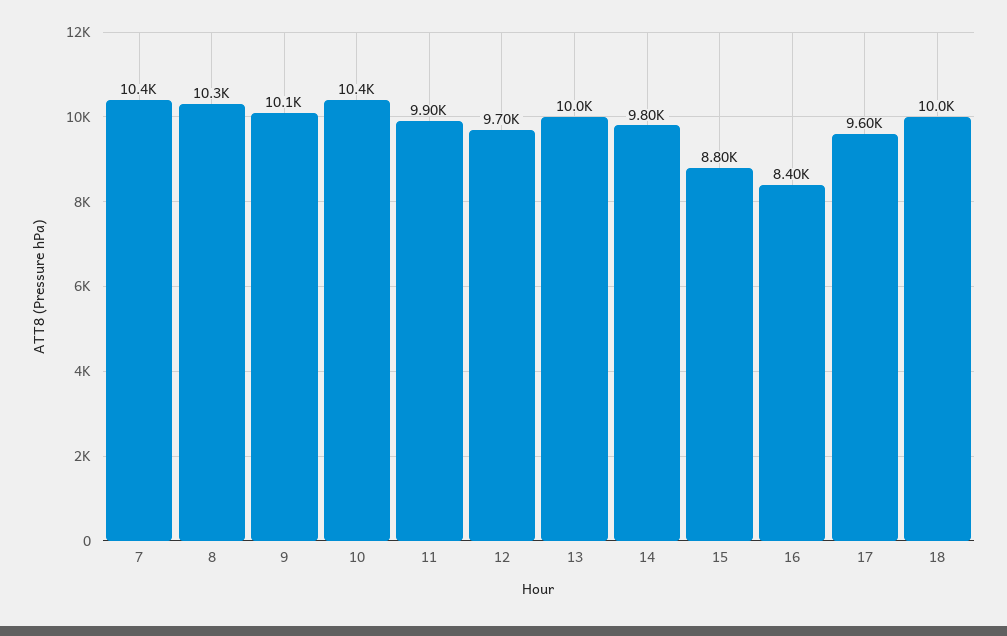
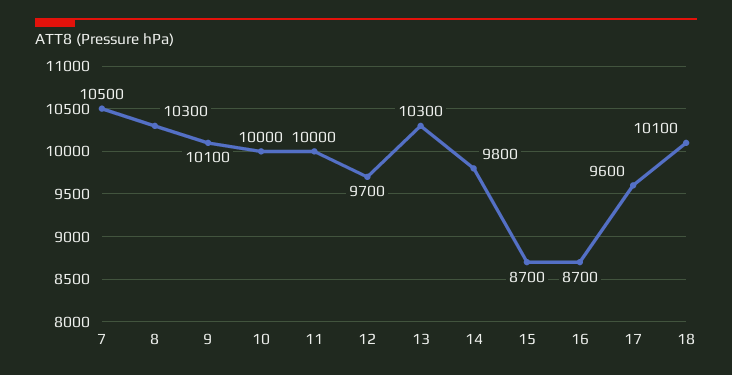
  {
-   "7": 10400,
+   "7": 10500,
    "8": 10300,
    "9": 10100,
-   "10": 10400,
+   "10": 10000,
-   "11": 9900,
+   "11": 10000,
    "12": 9700,
-   "13": 10000,
+   "13": 10300,
    "14": 9800,
-   "15": 8800,
+   "15": 8700,
-   "16": 8400,
+   "16": 8700,
    "17": 9600,
-   "18": 10000
+   "18": 10100
  }

